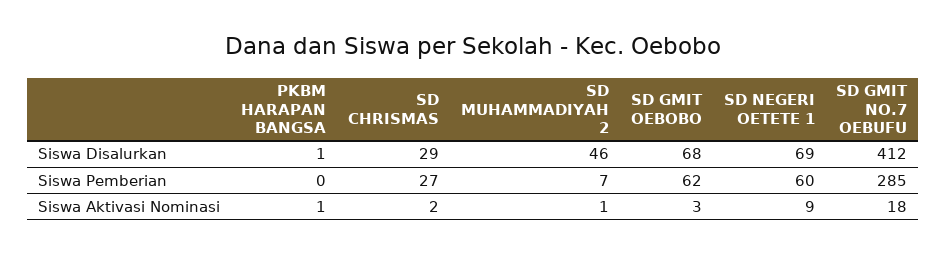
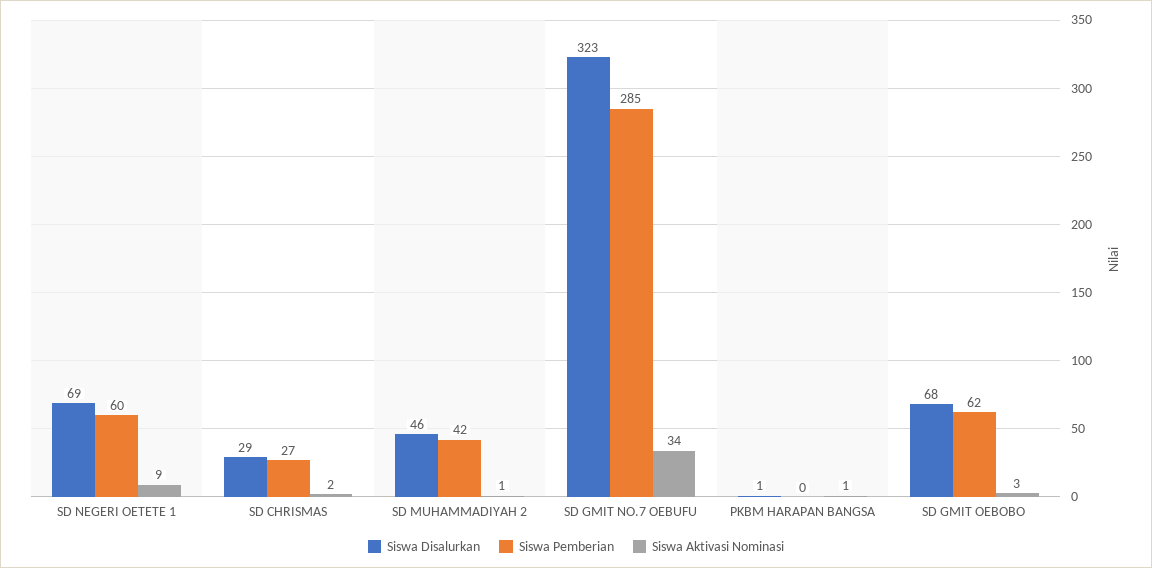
  {
    "Siswa Disalurkan": {
      "PKBM HARAPAN BANGSA": 1,
      "SD CHRISMAS": 29,
      "SD MUHAMMADIYAH 2": 46,
      "SD GMIT OEBOBO": 68,
      "SD NEGERI OETETE 1": 69,
-     "SD GMIT NO.7 OEBUFU": 412
+     "SD GMIT NO.7 OEBUFU": 323
    },
    "Siswa Pemberian": {
      "PKBM HARAPAN BANGSA": 0,
      "SD CHRISMAS": 27,
-     "SD MUHAMMADIYAH 2": 7,
+     "SD MUHAMMADIYAH 2": 42,
      "SD GMIT OEBOBO": 62,
      "SD NEGERI OETETE 1": 60,
      "SD GMIT NO.7 OEBUFU": 285
    },
    "Siswa Aktivasi Nominasi": {
      "PKBM HARAPAN BANGSA": 1,
      "SD CHRISMAS": 2,
      "SD MUHAMMADIYAH 2": 1,
      "SD GMIT OEBOBO": 3,
      "SD NEGERI OETETE 1": 9,
-     "SD GMIT NO.7 OEBUFU": 18
+     "SD GMIT NO.7 OEBUFU": 34
    }
  }

